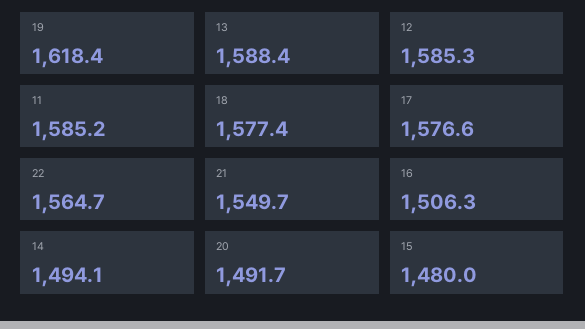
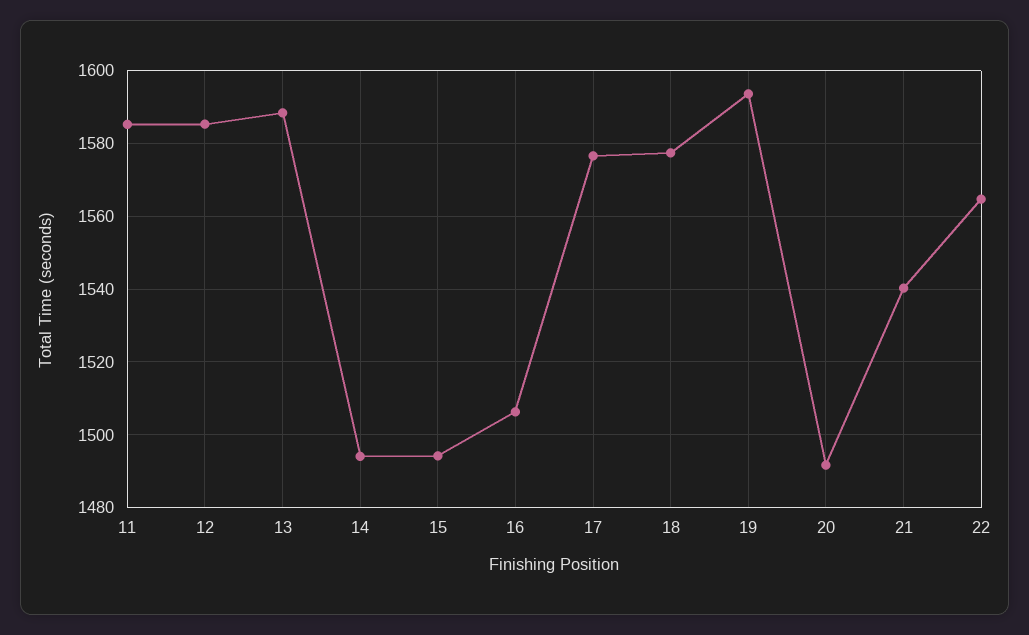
  {
-   "19": 1618.4,
+   "19": 1594,
    "13": 1588.4,
    "12": 1585.3,
    "11": 1585.2,
    "18": 1577.4,
    "17": 1576.6,
    "22": 1564.7,
-   "21": 1549.7,
+   "21": 1540,
    "16": 1506.3,
    "14": 1494.1,
    "20": 1491.7,
-   "15": 1480
+   "15": 1494
  }

